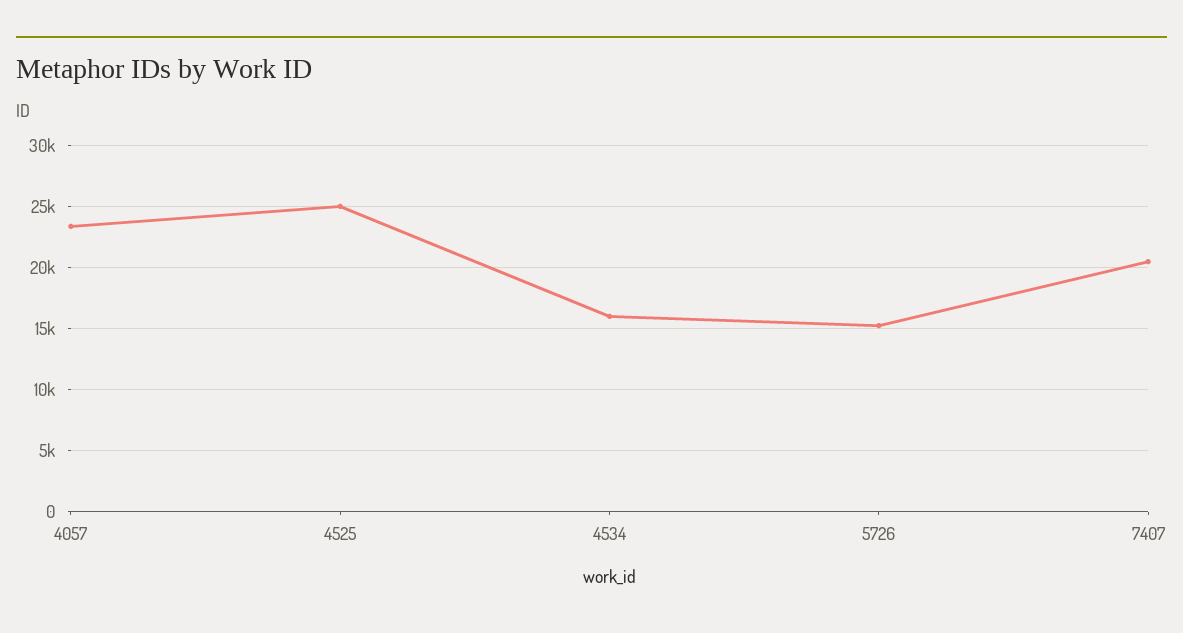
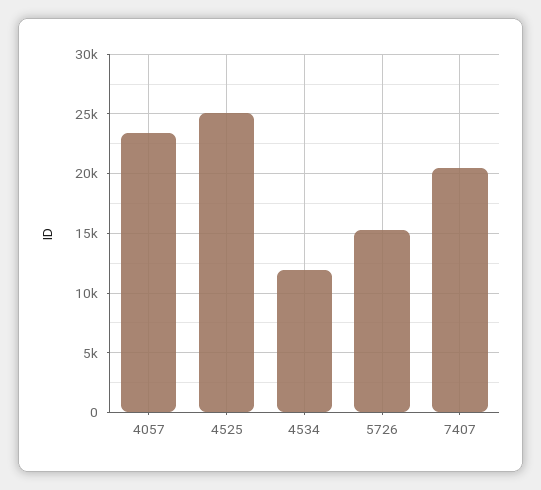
  {
    "4057": 23500,
    "4525": 25000,
-   "4534": 16000,
+   "4534": 12000,
    "5726": 15500,
    "7407": 20500
  }

